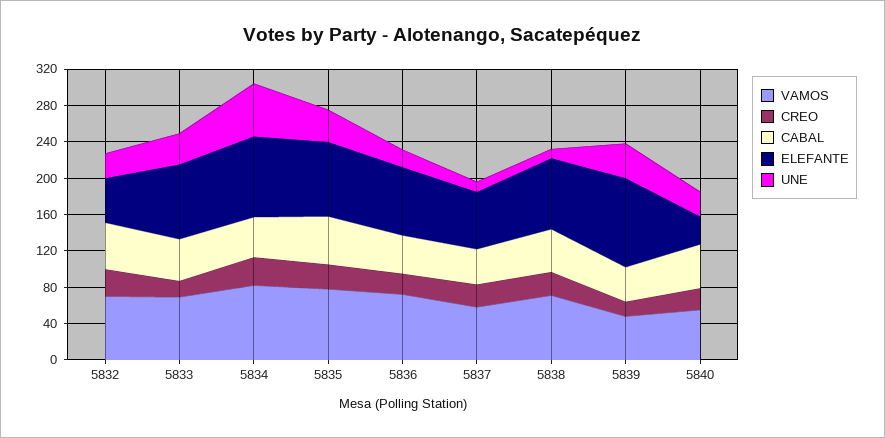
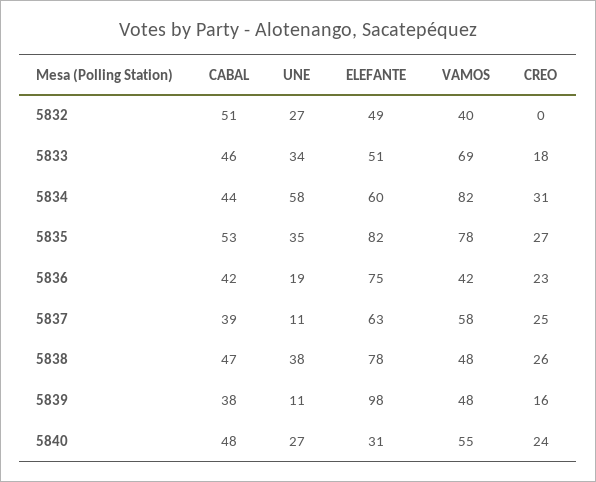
  {
    "VAMOS": {
-     "5832": 70,
+     "5832": 40,
      "5833": 69,
      "5834": 82,
      "5835": 78,
-     "5836": 70,
+     "5836": 42,
      "5837": 58,
-     "5838": 70,
+     "5838": 48,
      "5839": 48,
      "5840": 55
    },
    "CREO": {
-     "5832": 30,
+     "5832": 0,
      "5833": 18,
      "5834": 31,
      "5835": 27,
      "5836": 23,
      "5837": 25,
      "5838": 26,
      "5839": 16,
      "5840": 24
    },
    "CABAL": {
      "5832": 51,
      "5833": 46,
      "5834": 44,
      "5835": 53,
      "5836": 42,
      "5837": 39,
      "5838": 47,
      "5839": 38,
      "5840": 48
    },
    "ELEFANTE": {
      "5832": 49,
-     "5833": 80,
+     "5833": 51,
-     "5834": 90,
+     "5834": 60,
      "5835": 82,
      "5836": 75,
      "5837": 63,
      "5838": 78,
      "5839": 98,
      "5840": 31
    },
    "UNE": {
      "5832": 27,
      "5833": 34,
      "5834": 58,
      "5835": 35,
      "5836": 19,
      "5837": 11,
-     "5838": 10,
+     "5838": 38,
-     "5839": 40,
+     "5839": 11,
      "5840": 27
    }
  }

